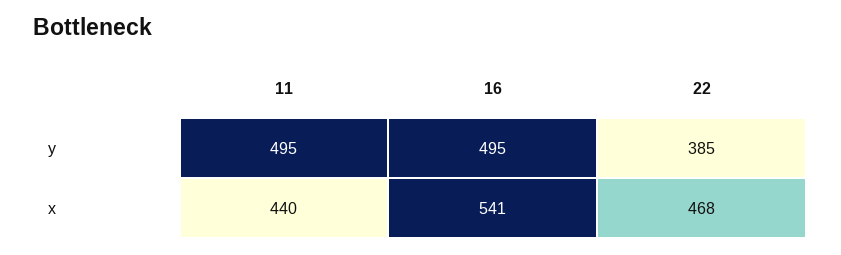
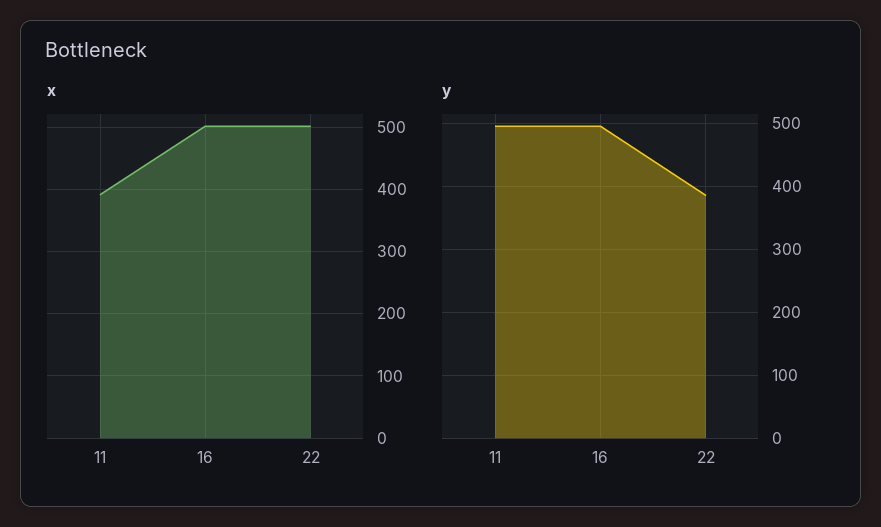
  {
    "y": {
      "11": 495,
      "16": 495,
      "22": 385
    },
    "x": {
-     "11": 440,
+     "11": 390,
-     "16": 541,
+     "16": 500,
-     "22": 468
+     "22": 500
    }
  }

